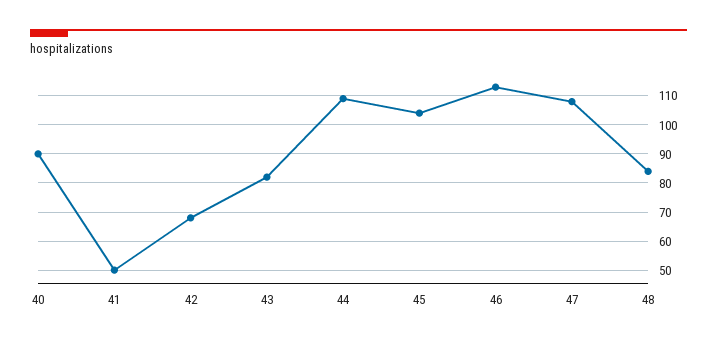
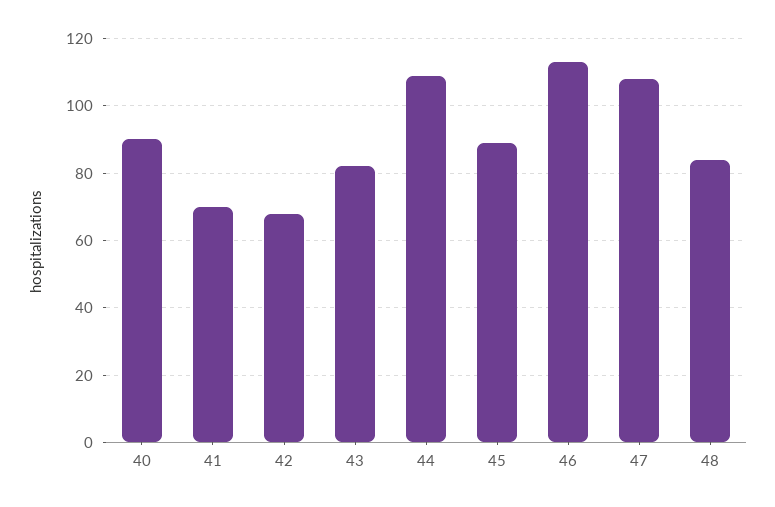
  {
    "40": 90,
-   "41": 50,
+   "41": 70,
    "42": 70,
    "43": 80,
    "44": 110,
-   "45": 105,
+   "45": 90,
    "46": 115,
    "47": 110,
    "48": 85
  }

